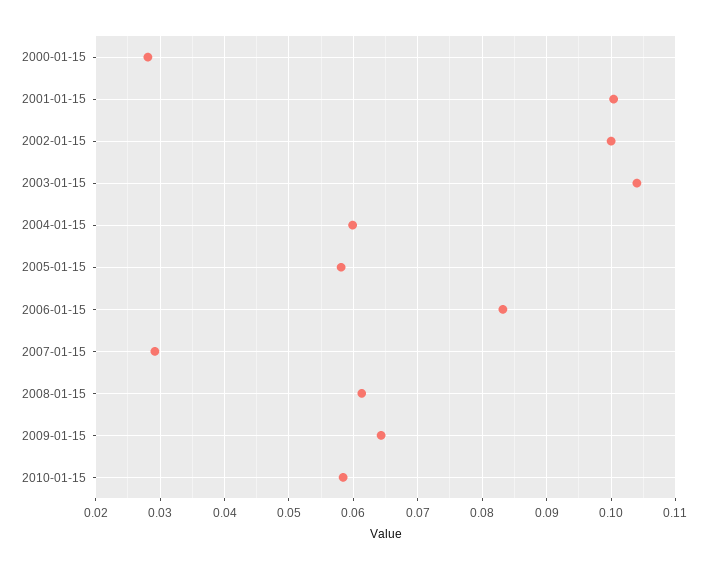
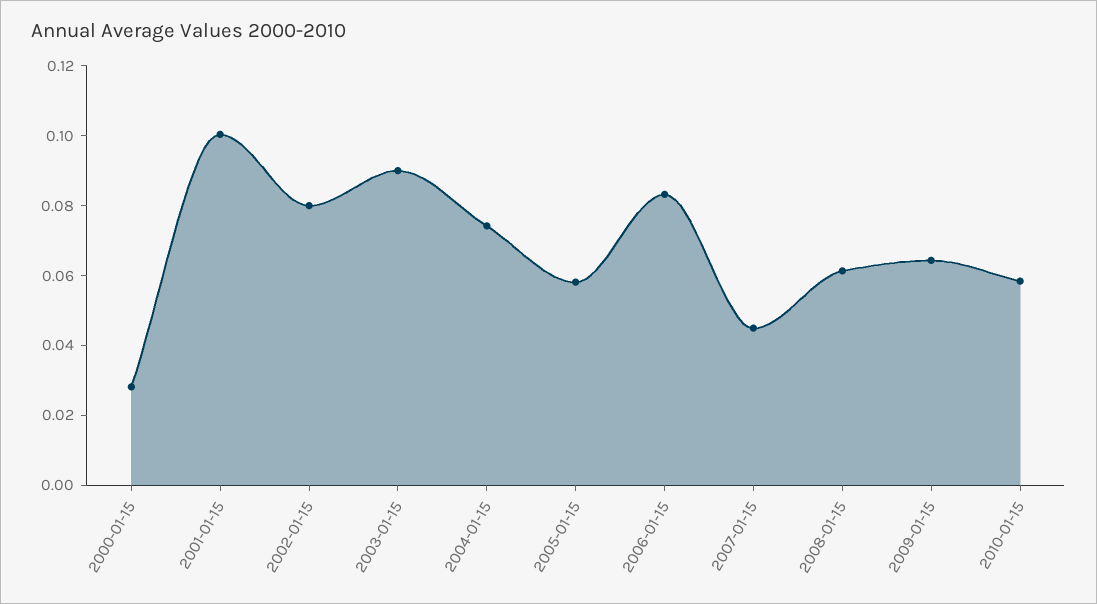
  {
    "2000-01-15": 0.028,
    "2001-01-15": 0.1,
-   "2002-01-15": 0.1,
+   "2002-01-15": 0.08,
-   "2003-01-15": 0.104,
+   "2003-01-15": 0.09,
-   "2004-01-15": 0.06,
+   "2004-01-15": 0.075,
    "2005-01-15": 0.058,
    "2006-01-15": 0.083,
-   "2007-01-15": 0.029,
+   "2007-01-15": 0.045,
    "2008-01-15": 0.061,
    "2009-01-15": 0.064,
    "2010-01-15": 0.058
  }

